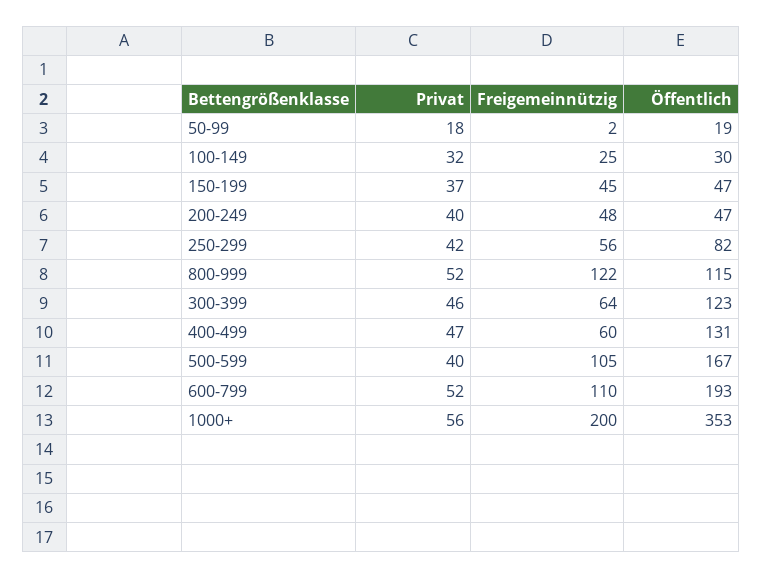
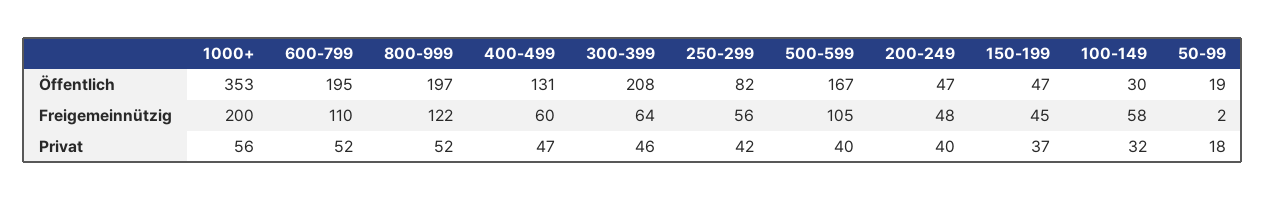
  {
    "Privat": {
      "50-99": 18,
      "100-149": 32,
      "150-199": 37,
      "200-249": 40,
      "250-299": 42,
      "800-999": 52,
      "300-399": 46,
      "400-499": 47,
      "500-599": 40,
      "600-799": 52,
      "1000+": 56
    },
    "Freigemeinnützig": {
      "50-99": 2,
-     "100-149": 25,
+     "100-149": 58,
      "150-199": 45,
      "200-249": 48,
      "250-299": 56,
      "800-999": 122,
      "300-399": 64,
      "400-499": 60,
      "500-599": 105,
      "600-799": 110,
      "1000+": 200
    },
    "Öffentlich": {
      "50-99": 19,
      "100-149": 30,
      "150-199": 47,
      "200-249": 47,
      "250-299": 82,
-     "800-999": 115,
+     "800-999": 197,
-     "300-399": 123,
+     "300-399": 208,
      "400-499": 131,
      "500-599": 167,
-     "600-799": 193,
+     "600-799": 195,
      "1000+": 353
    }
  }

